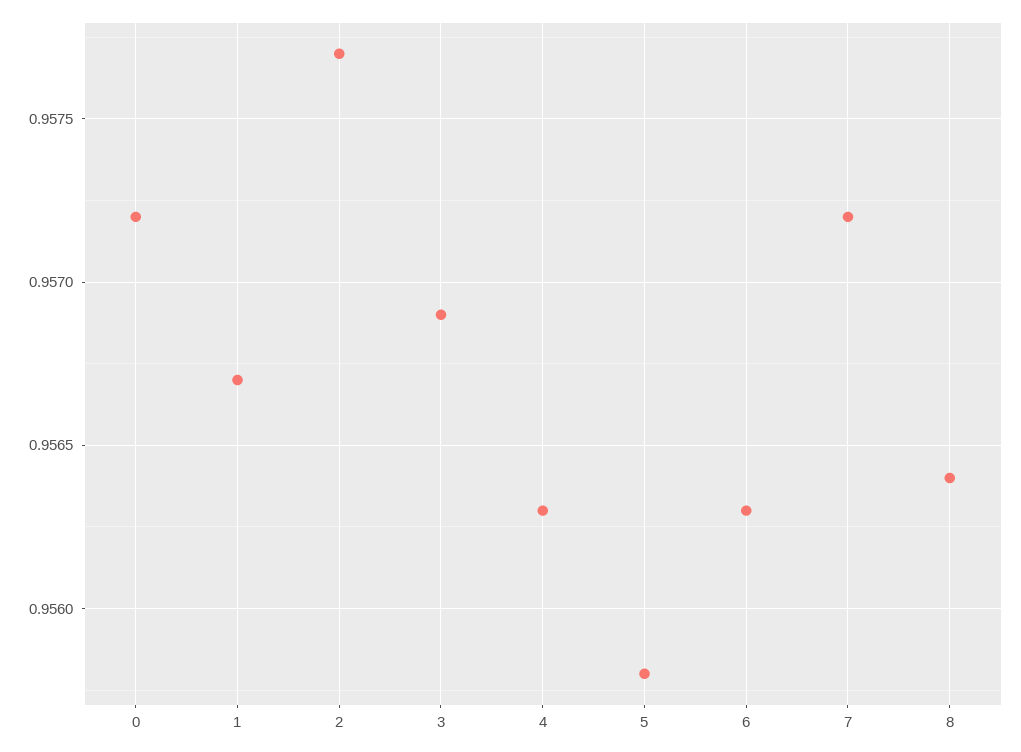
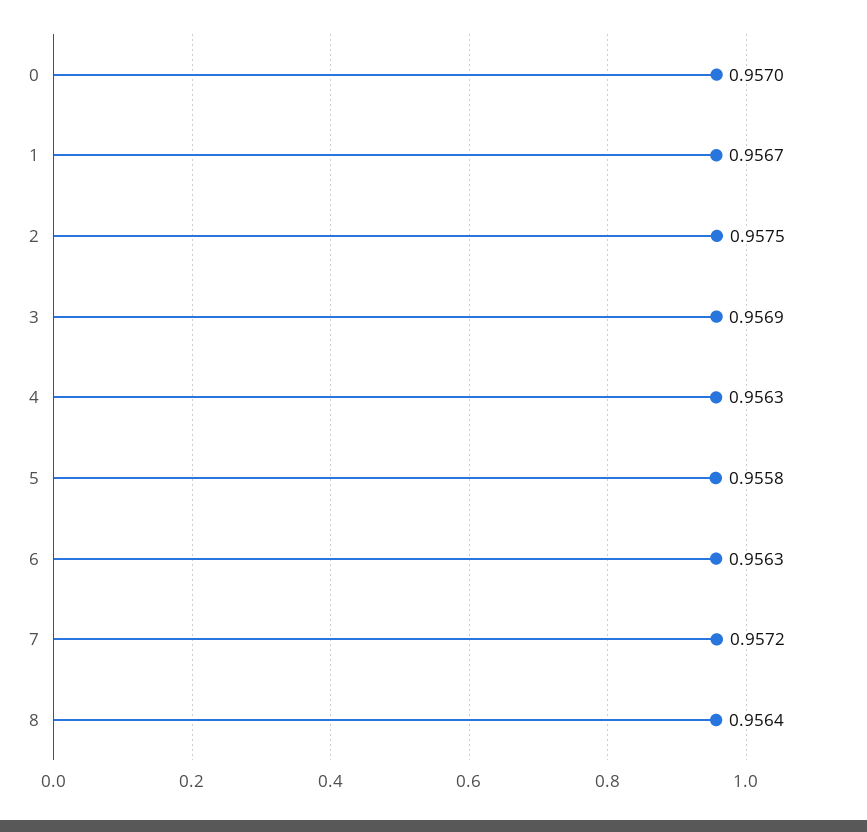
  {
-   "0": 0.9572,
+   "0": 0.957,
    "1": 0.9567,
-   "2": 0.9577,
+   "2": 0.9575,
    "3": 0.9569,
    "4": 0.9563,
    "5": 0.9558,
    "6": 0.9563,
    "7": 0.9572,
    "8": 0.9564
  }

